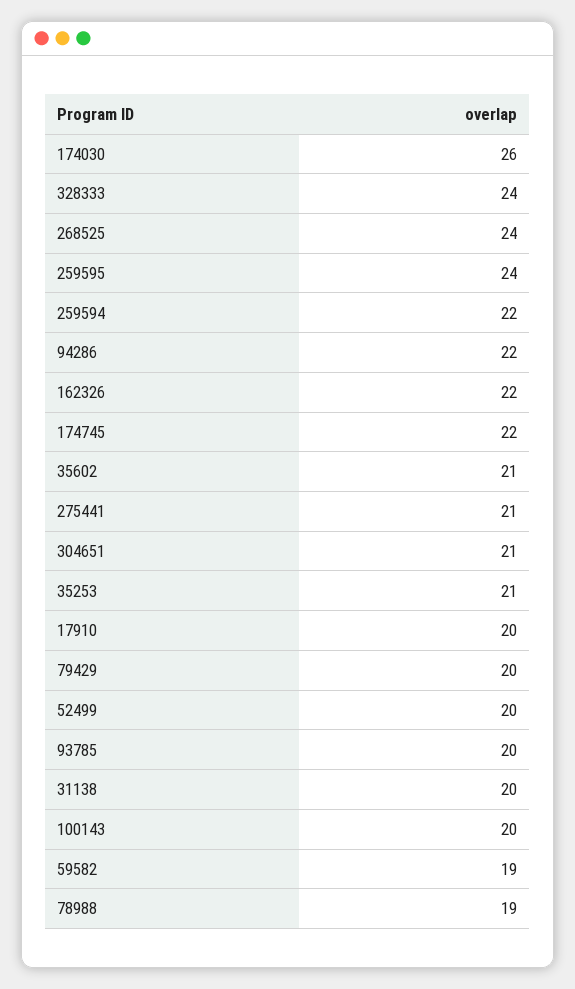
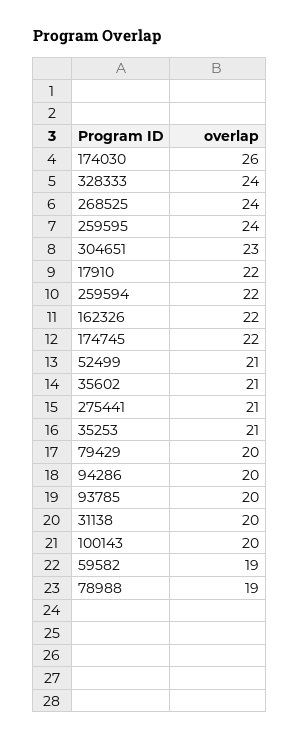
  {
    "174030": 26,
    "328333": 24,
    "268525": 24,
    "259595": 24,
    "259594": 22,
-   "94286": 22,
+   "94286": 20,
    "162326": 22,
    "174745": 22,
    "35602": 21,
    "275441": 21,
-   "304651": 21,
+   "304651": 23,
    "35253": 21,
-   "17910": 20,
+   "17910": 22,
    "79429": 20,
-   "52499": 20,
+   "52499": 21,
    "93785": 20,
    "31138": 20,
    "100143": 20,
    "59582": 19,
    "78988": 19
  }

